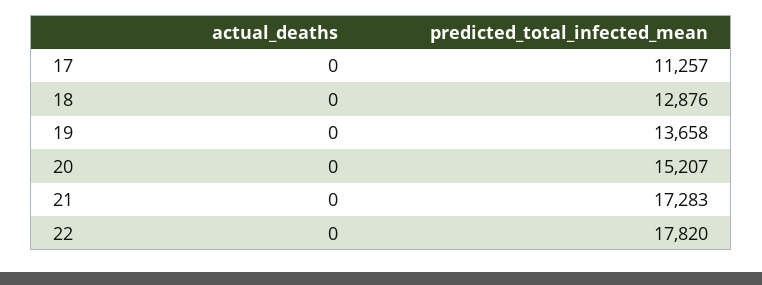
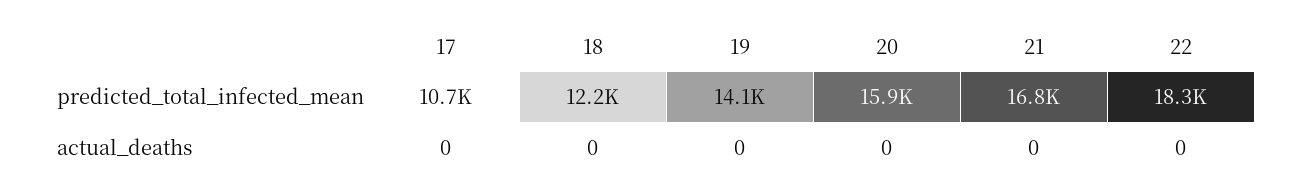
  {
    "actual_deaths": {
      "17": 0,
      "18": 0,
      "19": 0,
      "20": 0,
      "21": 0,
      "22": 0
    },
    "predicted_total_infected_mean": {
-     "17": 11257,
+     "17": 10700,
-     "18": 12876,
+     "18": 12200,
-     "19": 13658,
+     "19": 14100,
-     "20": 15207,
+     "20": 15900,
-     "21": 17283,
+     "21": 16800,
-     "22": 17820
+     "22": 18300
    }
  }

